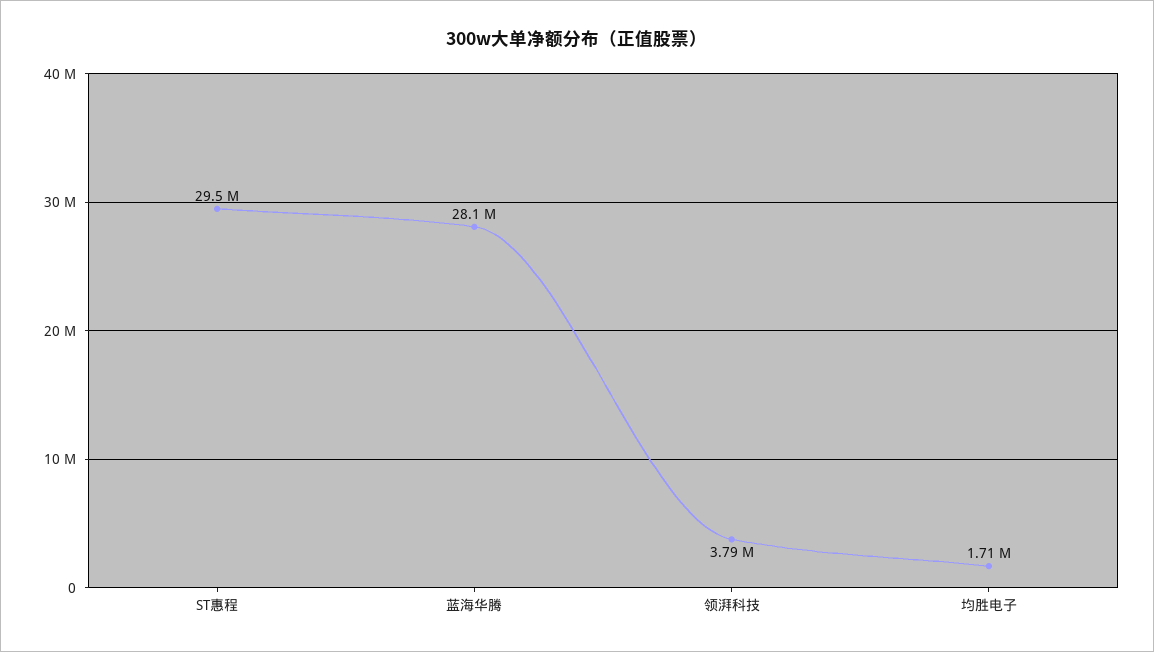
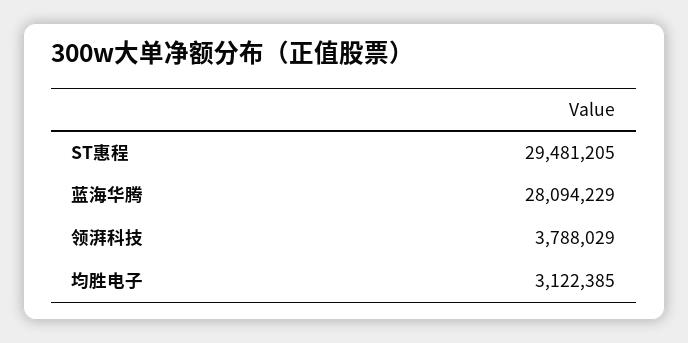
  {
    "ST惠程": 29481205,
    "蓝海华腾": 28094229,
    "领湃科技": 3788029,
-   "均胜电子": 1710000
+   "均胜电子": 3122385
  }

